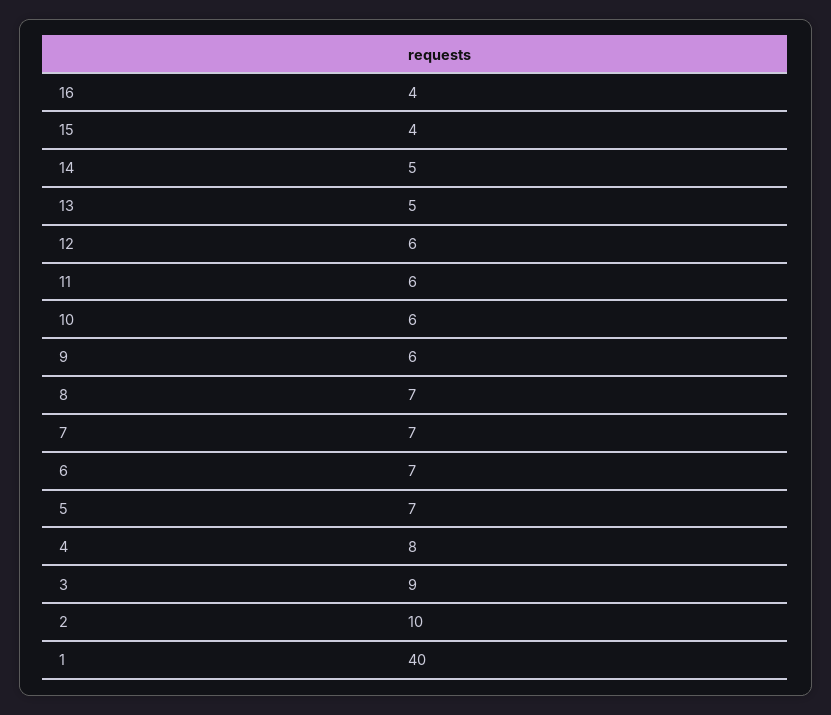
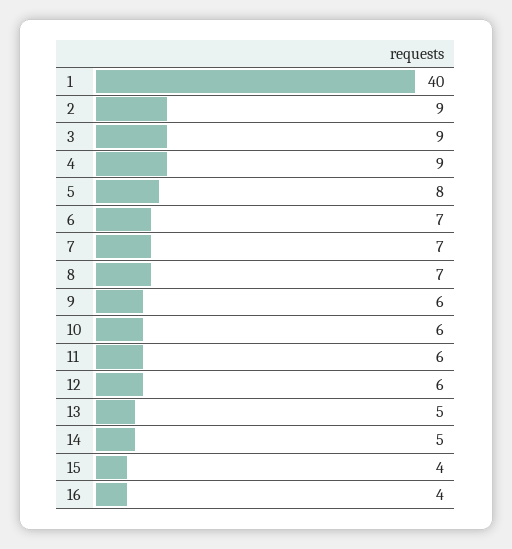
  {
    "16": 4,
    "15": 4,
    "14": 5,
    "13": 5,
    "12": 6,
    "11": 6,
    "10": 6,
    "9": 6,
    "8": 7,
    "7": 7,
    "6": 7,
-   "5": 7,
+   "5": 8,
-   "4": 8,
+   "4": 9,
    "3": 9,
-   "2": 10,
+   "2": 9,
    "1": 40
  }

